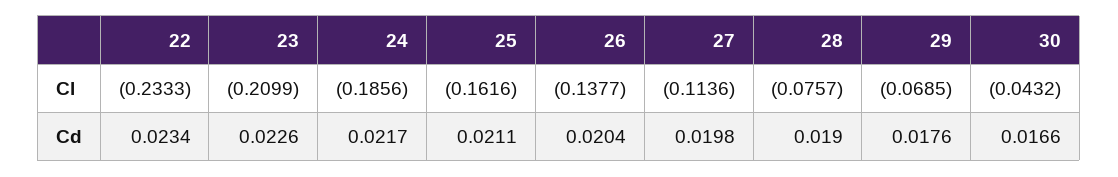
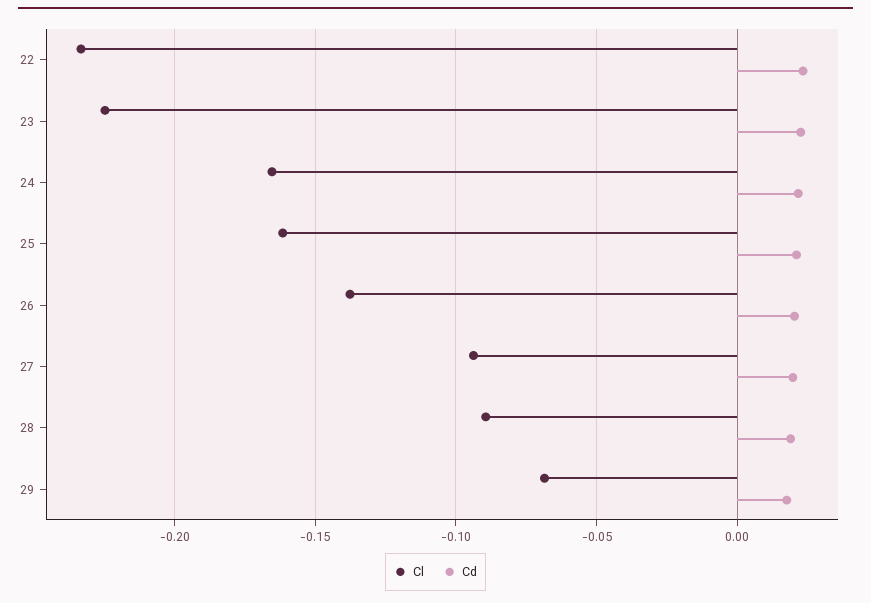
  {
    "Cl": {
      "22": -0.2333,
-     "23": -0.2099,
+     "23": -0.225,
-     "24": -0.1856,
+     "24": -0.165,
      "25": -0.1616,
      "26": -0.1377,
-     "27": -0.1136,
+     "27": -0.095,
-     "28": -0.0757,
+     "28": -0.09,
-     "29": -0.0685,
+     "29": -0.0685
-     "30": -0.0432
    },
    "Cd": {
      "22": 0.0234,
      "23": 0.0226,
      "24": 0.0217,
      "25": 0.0211,
      "26": 0.0204,
      "27": 0.0198,
      "28": 0.019,
-     "29": 0.0176,
+     "29": 0.0176
-     "30": 0.0166
    }
  }

